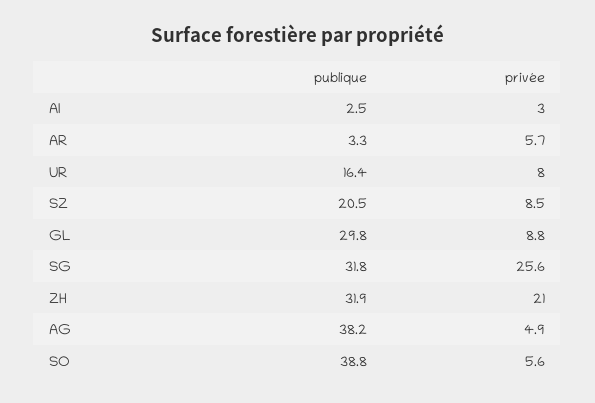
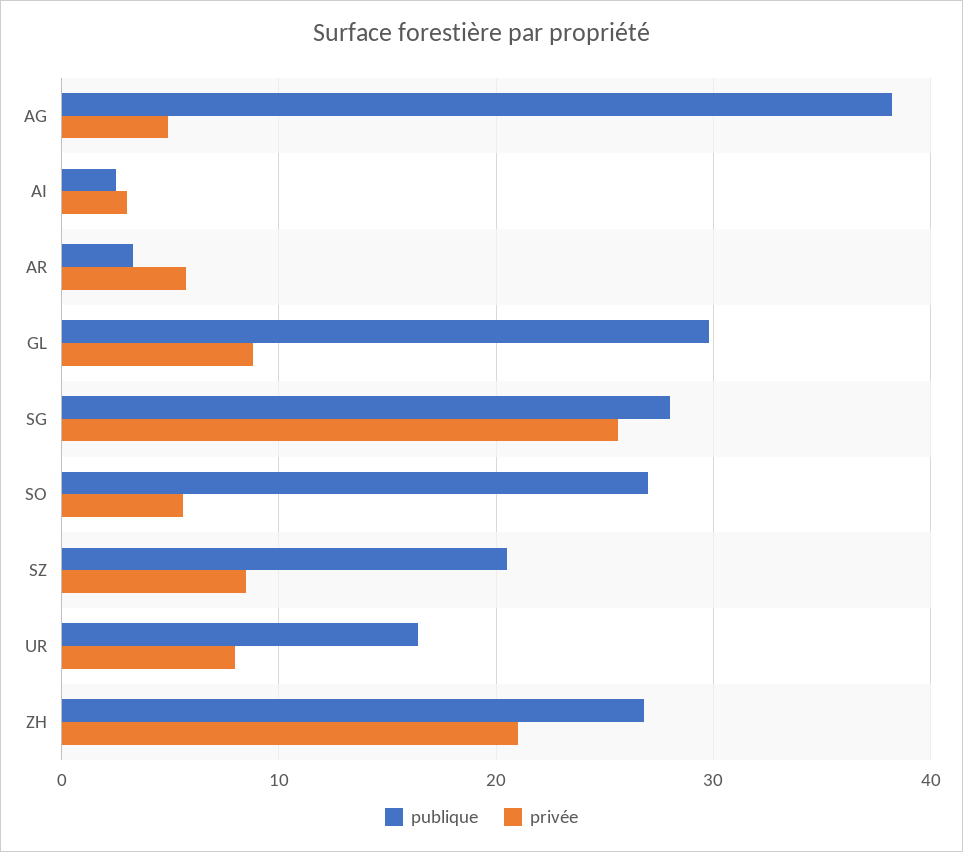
  {
    "publique": {
      "AI": 2.5,
      "AR": 3.3,
      "UR": 16.4,
      "SZ": 20.5,
      "GL": 29.8,
-     "SG": 31.8,
+     "SG": 28,
-     "ZH": 31.9,
+     "ZH": 27,
      "AG": 38.2,
-     "SO": 38.8
+     "SO": 27
    },
    "privée": {
      "AI": 3,
      "AR": 5.7,
      "UR": 8,
      "SZ": 8.5,
      "GL": 8.8,
      "SG": 25.6,
      "ZH": 21,
      "AG": 4.9,
      "SO": 5.6
    }
  }

